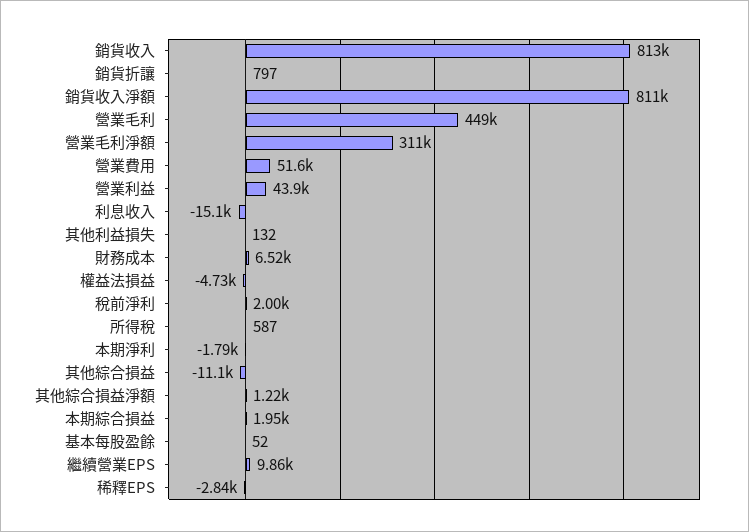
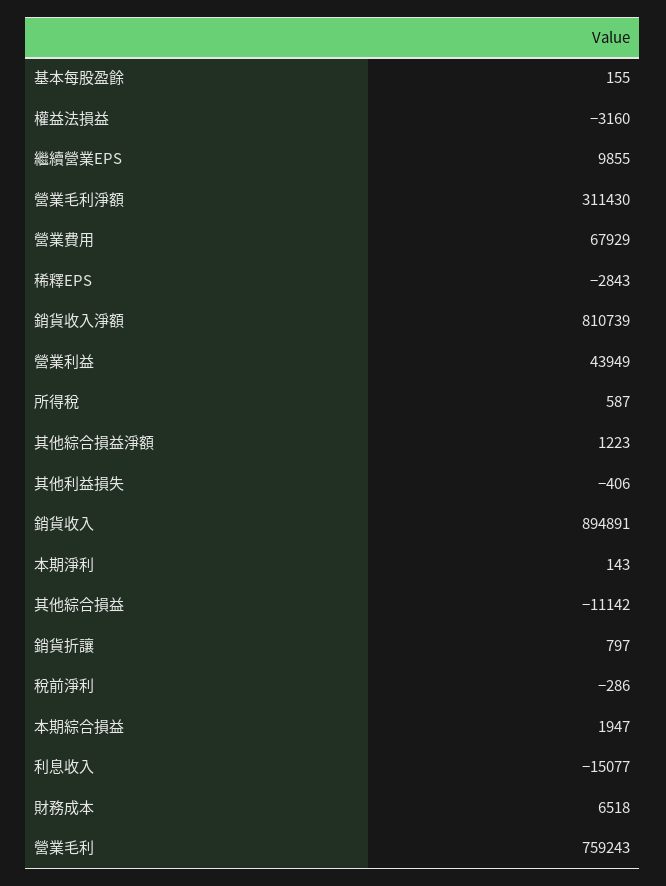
  {
-   "銷貨收入": 813000,
+   "銷貨收入": 894891,
    "銷貨折讓": 797,
    "銷貨收入淨額": 810739,
-   "營業毛利": 449000,
+   "營業毛利": 759243,
    "營業毛利淨額": 311430,
-   "營業費用": 51600,
+   "營業費用": 67929,
    "營業利益": 43949,
    "利息收入": -15077,
-   "其他利益損失": 132,
+   "其他利益損失": -406,
    "財務成本": 6518,
-   "權益法損益": -4730,
+   "權益法損益": -3160,
-   "稅前淨利": 2000,
+   "稅前淨利": -286,
    "所得稅": 587,
-   "本期淨利": -1790,
+   "本期淨利": 143,
    "其他綜合損益": -11142,
    "其他綜合損益淨額": 1223,
    "本期綜合損益": 1947,
-   "基本每股盈餘": 52,
+   "基本每股盈餘": 155,
    "繼續營業EPS": 9855,
    "稀釋EPS": -2843
  }

